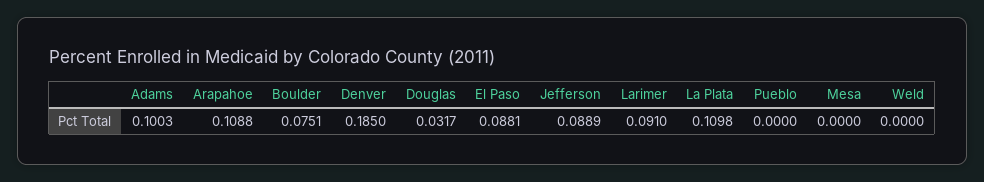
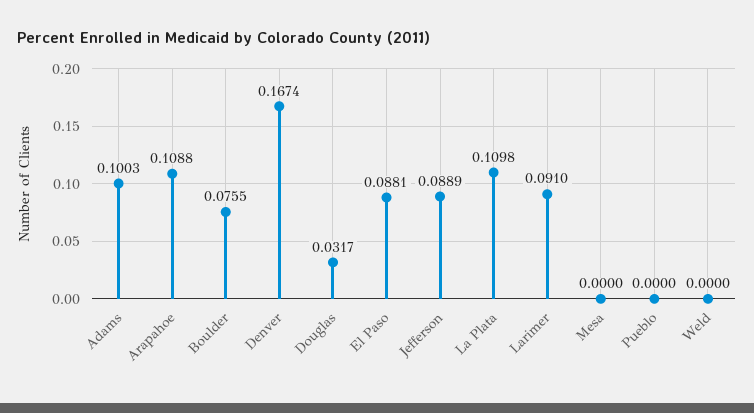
  {
    "Adams": 0.1003,
    "Arapahoe": 0.1088,
-   "Boulder": 0.0751,
+   "Boulder": 0.0755,
-   "Denver": 0.185,
+   "Denver": 0.1674,
    "Douglas": 0.0317,
    "El Paso": 0.0881,
    "Jefferson": 0.0889,
    "Larimer": 0.091,
    "La Plata": 0.1098,
    "Pueblo": 0,
    "Mesa": 0,
    "Weld": 0
  }

